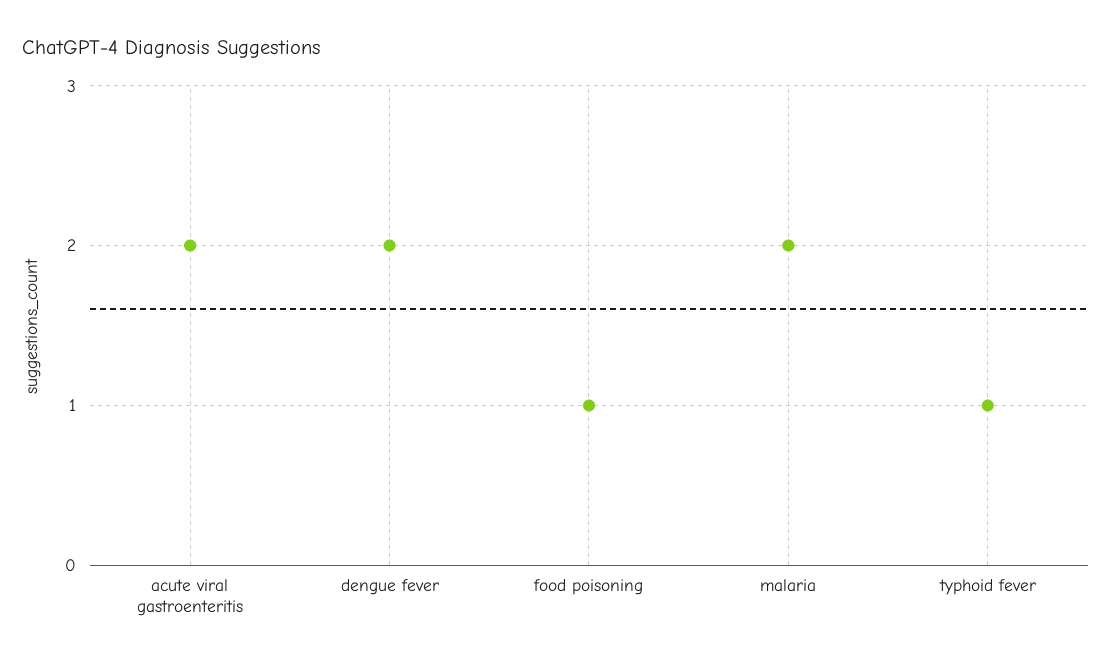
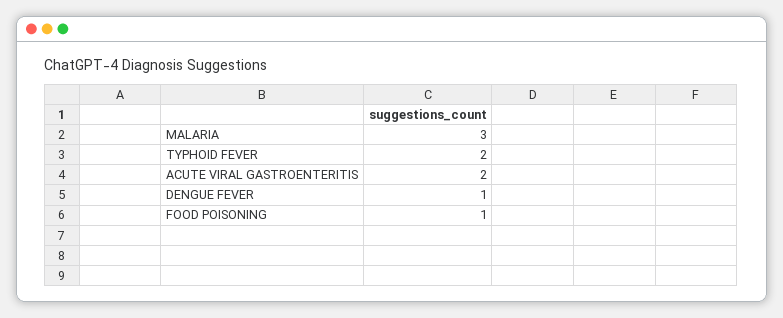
  {
    "acute viral gastroenteritis": 2,
-   "dengue fever": 2,
+   "dengue fever": 1,
    "food poisoning": 1,
-   "malaria": 2,
+   "malaria": 3,
-   "typhoid fever": 1
+   "typhoid fever": 2
  }

